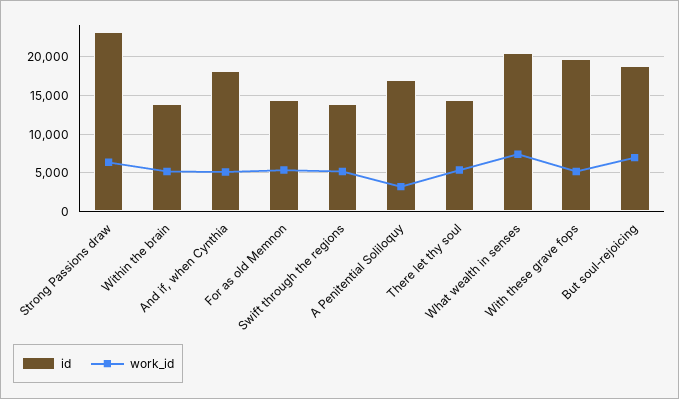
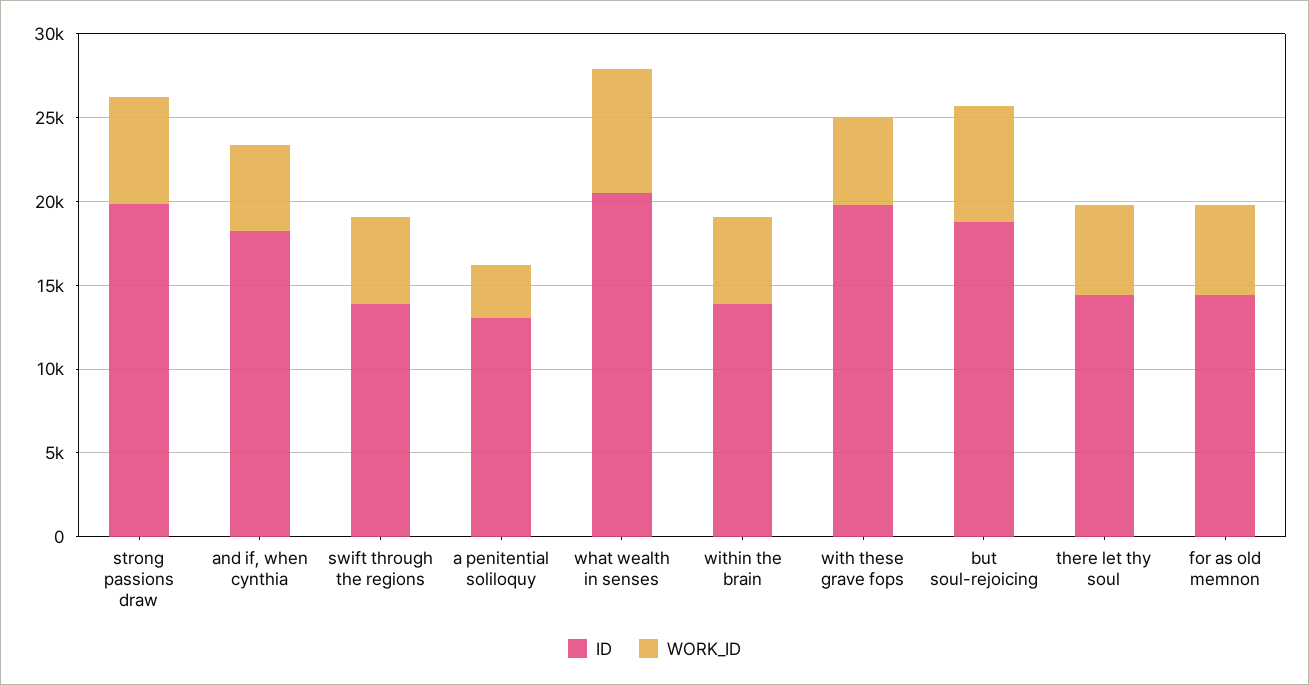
  {
    "id": {
-     "Strong Passions draw": 23000,
+     "Strong Passions draw": 20000,
      "Within the brain": 14000,
      "And if, when Cynthia": 18000,
      "For as old Memnon": 14000,
      "Swift through the regions": 14000,
-     "A Penitential Soliloquy": 17000,
+     "A Penitential Soliloquy": 13000,
      "There let thy soul": 14000,
      "What wealth in senses": 21000,
      "With these grave fops": 20000,
      "But soul-rejoicing": 19000
    },
    "work_id": {
      "Strong Passions draw": 6000,
      "Within the brain": 5000,
      "And if, when Cynthia": 5000,
      "For as old Memnon": 5000,
      "Swift through the regions": 5000,
      "A Penitential Soliloquy": 3000,
      "There let thy soul": 5000,
      "What wealth in senses": 7000,
      "With these grave fops": 5000,
      "But soul-rejoicing": 7000
    }
  }

